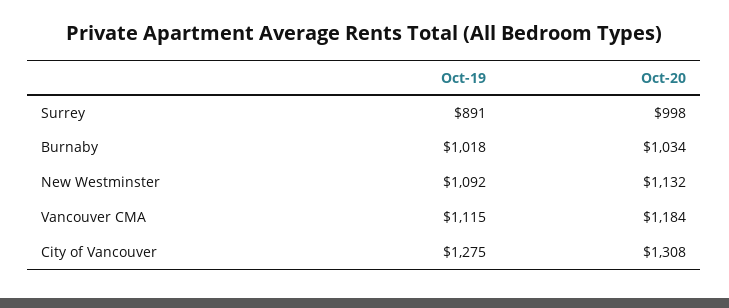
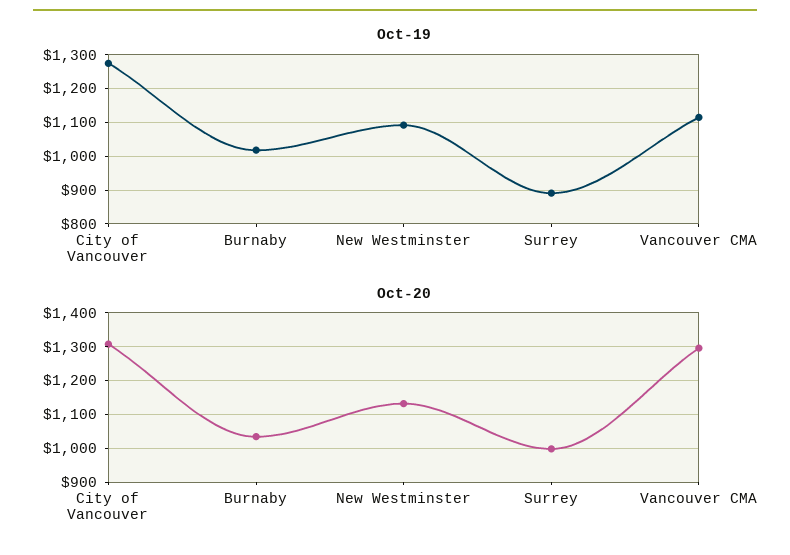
  {
    "Oct-19": {
      "Surrey": 891,
      "Burnaby": 1018,
      "New Westminster": 1092,
      "Vancouver CMA": 1115,
      "City of Vancouver": 1275
    },
    "Oct-20": {
      "Surrey": 998,
      "Burnaby": 1034,
      "New Westminster": 1132,
-     "Vancouver CMA": 1184,
+     "Vancouver CMA": 1300,
      "City of Vancouver": 1308
    }
  }

